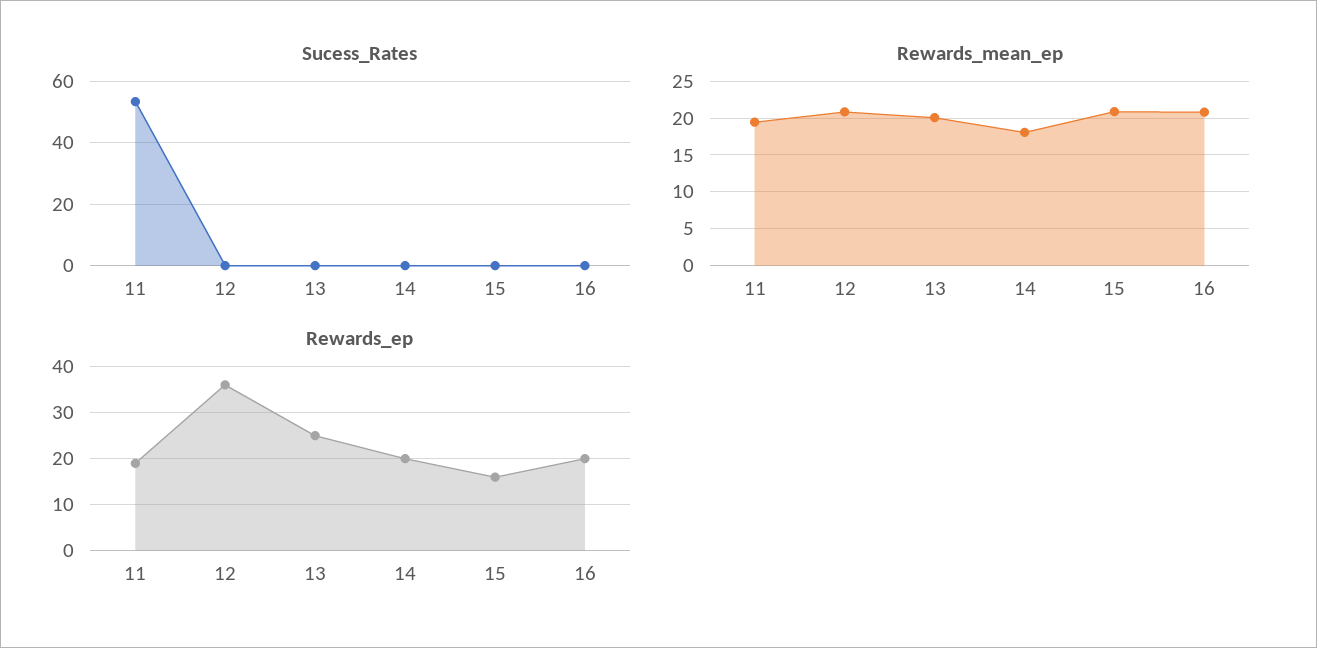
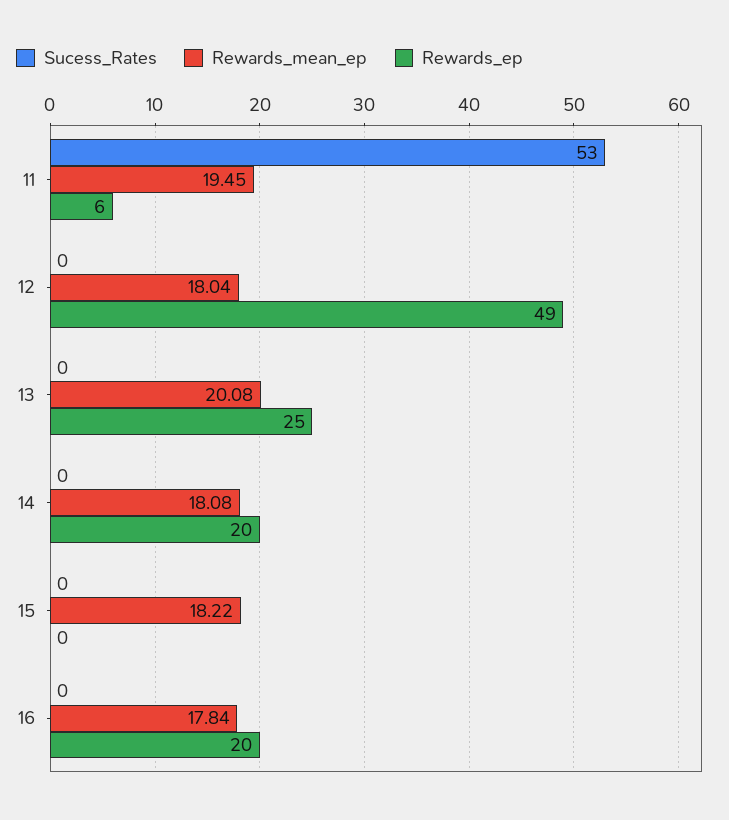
  {
    "Sucess_Rates": {
      "11": 53,
      "12": 0,
      "13": 0,
      "14": 0,
      "15": 0,
      "16": 0
    },
    "Rewards_mean_ep": {
      "11": 19.45,
-     "12": 21,
+     "12": 18.04,
      "13": 20.08,
      "14": 18.08,
-     "15": 21,
+     "15": 18.22,
-     "16": 21
+     "16": 17.84
    },
    "Rewards_ep": {
-     "11": 20,
+     "11": 6,
-     "12": 35,
+     "12": 49,
      "13": 25,
      "14": 20,
-     "15": 15,
+     "15": 0,
      "16": 20
    }
  }

